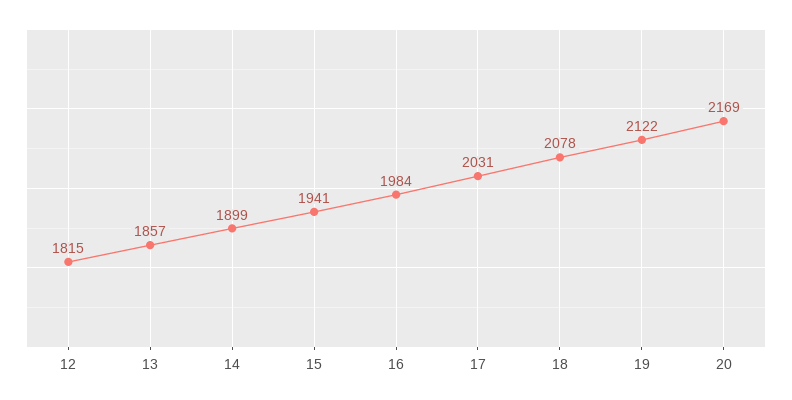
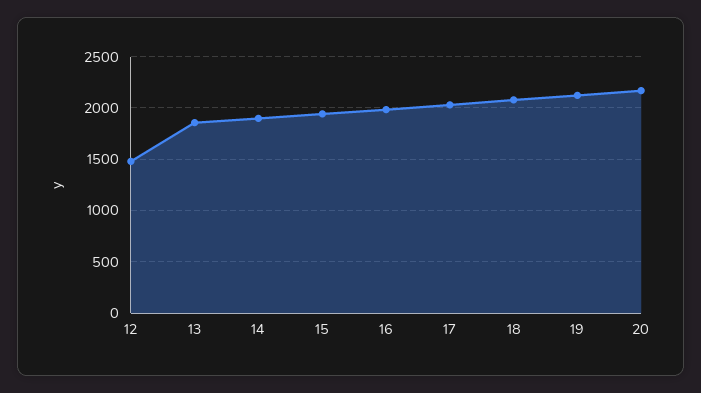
  {
-   "12": 1815,
+   "12": 1500,
    "13": 1857,
    "14": 1899,
    "15": 1941,
    "16": 1984,
    "17": 2031,
    "18": 2078,
    "19": 2122,
    "20": 2169
  }

